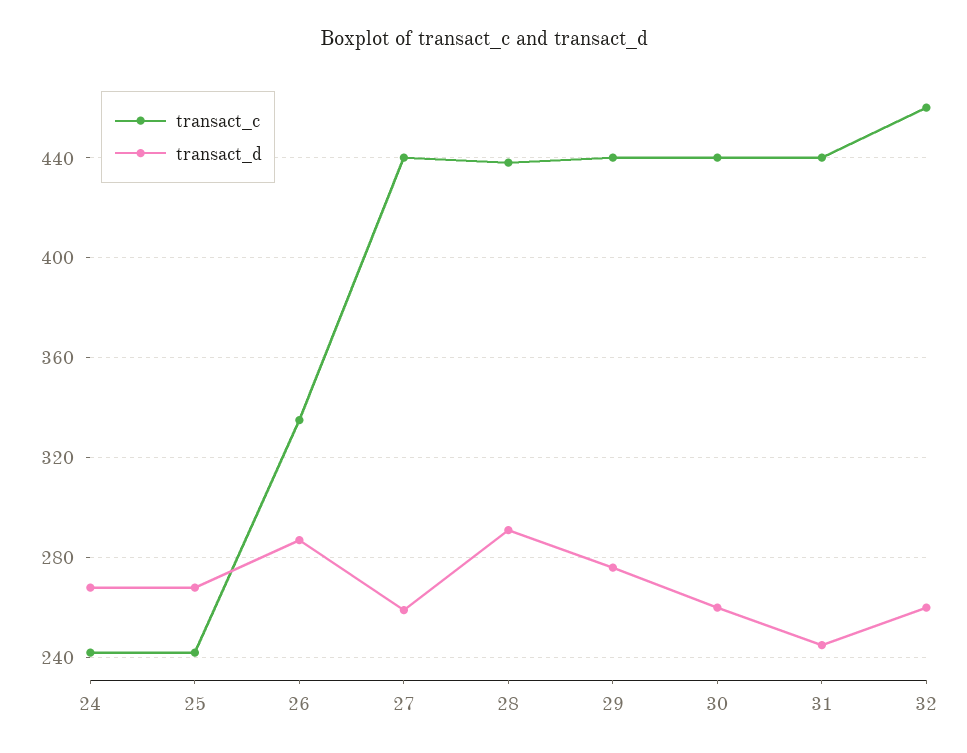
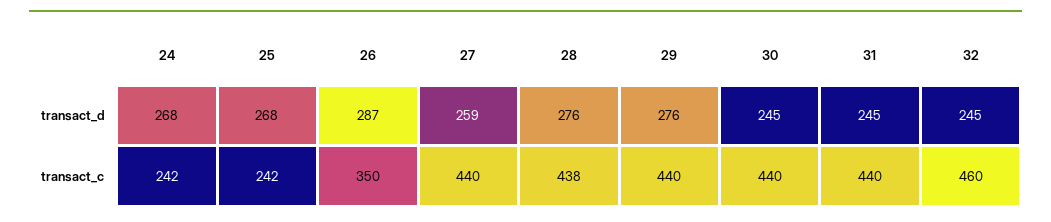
  {
    "transact_c": {
      "24": 242,
      "25": 242,
-     "26": 335,
+     "26": 350,
      "27": 440,
      "28": 438,
      "29": 440,
      "30": 440,
      "31": 440,
      "32": 460
    },
    "transact_d": {
      "24": 268,
      "25": 268,
      "26": 287,
      "27": 259,
-     "28": 290,
+     "28": 276,
      "29": 276,
-     "30": 260,
+     "30": 245,
      "31": 245,
-     "32": 260
+     "32": 245
    }
  }

